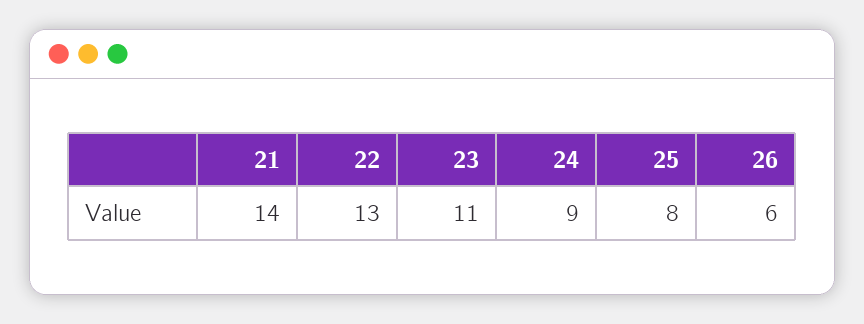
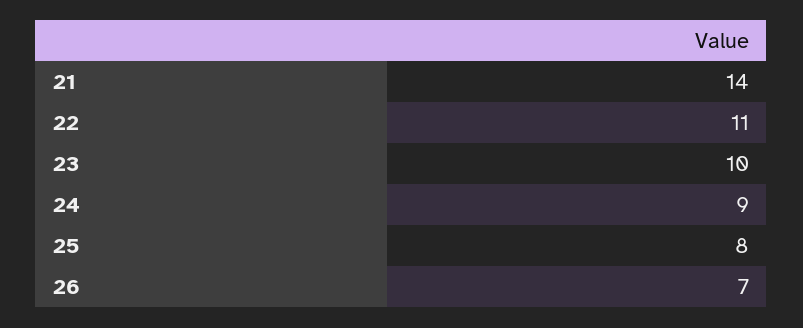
  {
    "21": 14,
-   "22": 13,
+   "22": 11,
-   "23": 11,
+   "23": 10,
    "24": 9,
    "25": 8,
-   "26": 6
+   "26": 7
  }

